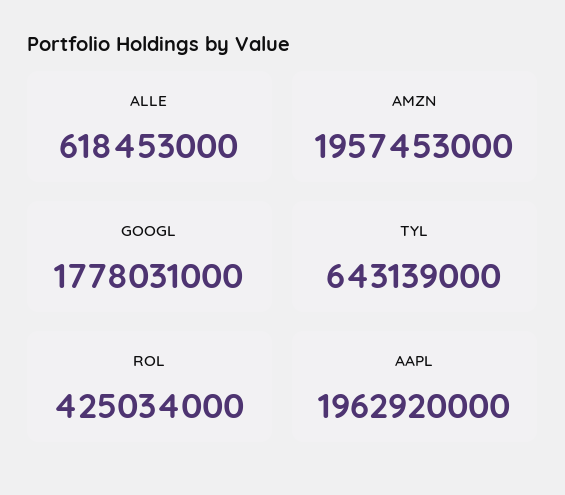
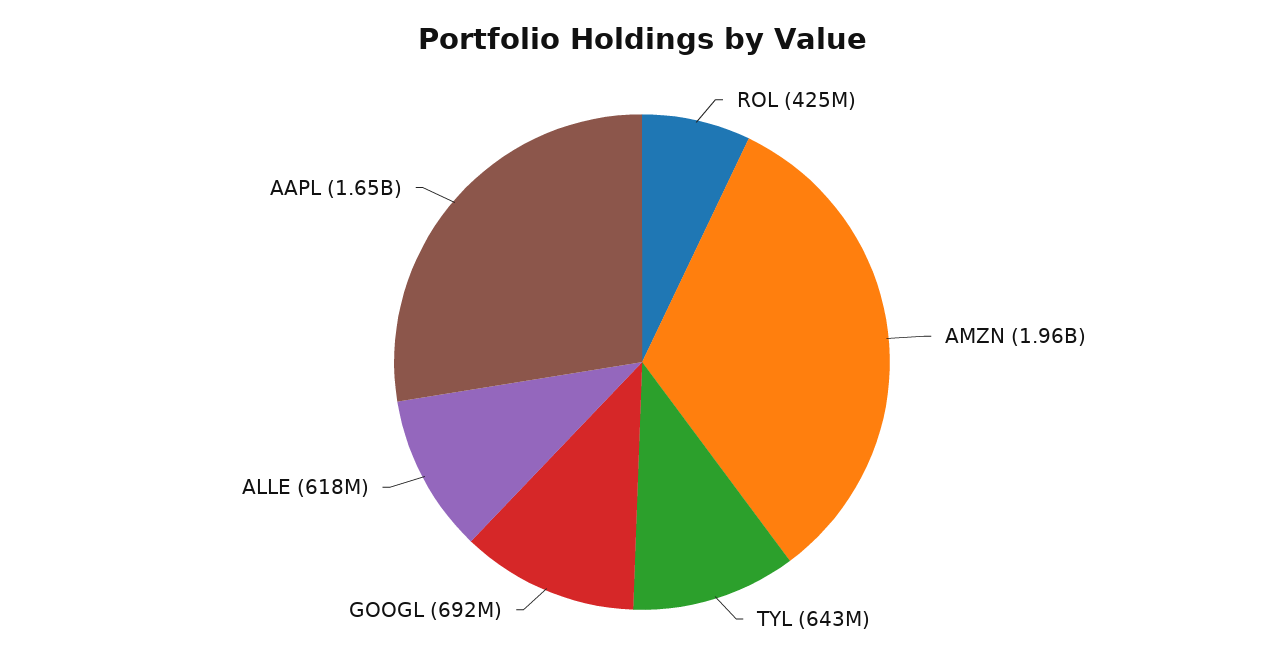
  {
    "ALLE": 618453000,
    "AMZN": 1957453000,
-   "GOOGL": 1778031000,
+   "GOOGL": 692000000,
    "TYL": 643139000,
    "ROL": 425034000,
-   "AAPL": 1962920000
+   "AAPL": 1650000000
  }

